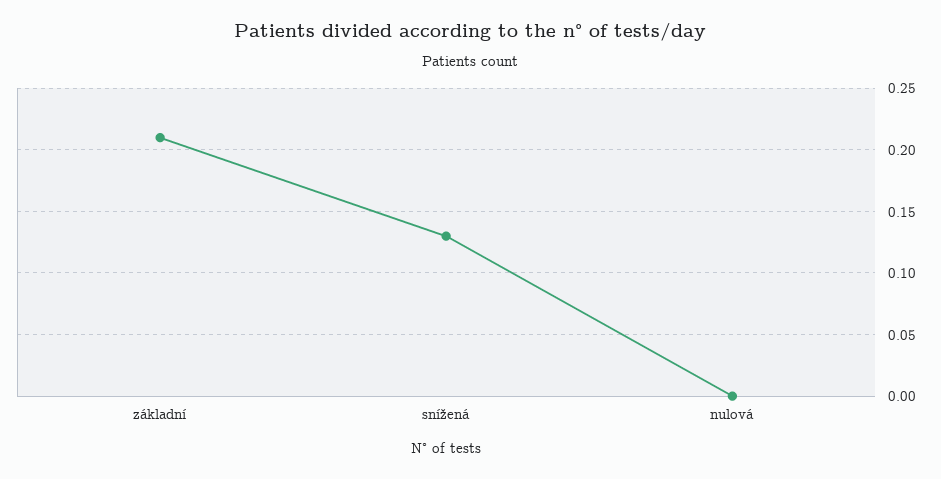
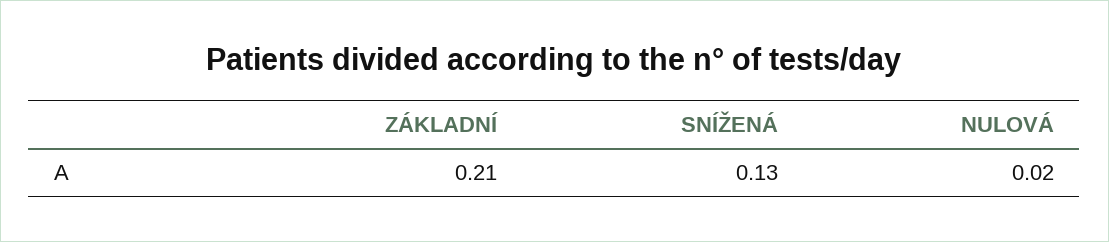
  {
    "základní": 0.21,
    "snížená": 0.13,
-   "nulová": 0
+   "nulová": 0.02
  }

